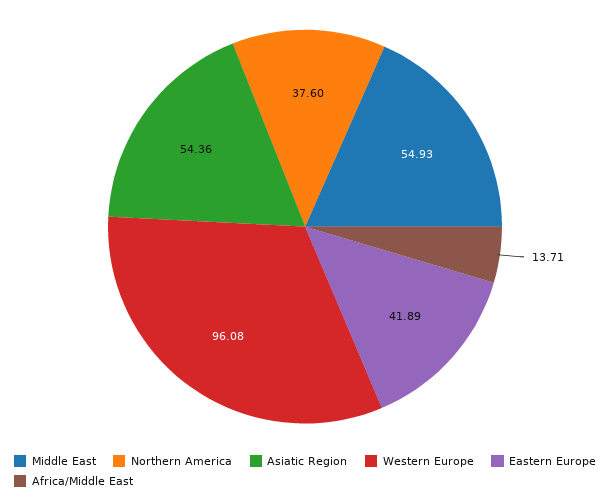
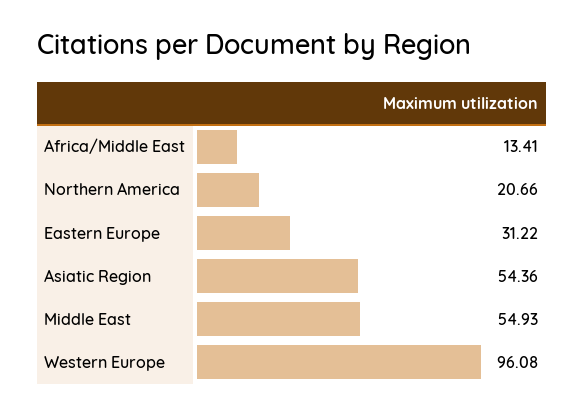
  {
    "Middle East": 54.93,
-   "Northern America": 37.6,
+   "Northern America": 20.66,
    "Asiatic Region": 54.36,
    "Western Europe": 96.08,
-   "Eastern Europe": 41.89,
+   "Eastern Europe": 31.22,
-   "Africa/Middle East": 13.71
+   "Africa/Middle East": 13.41
  }

